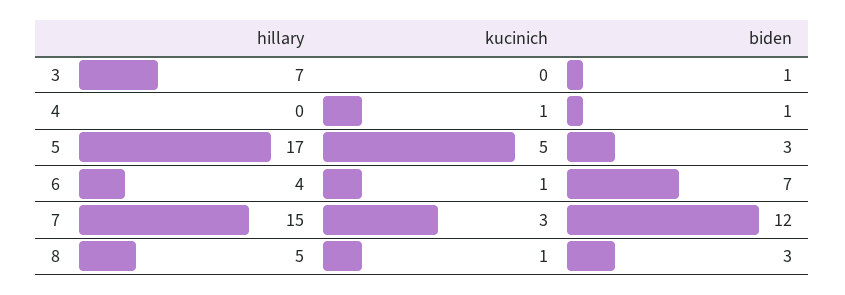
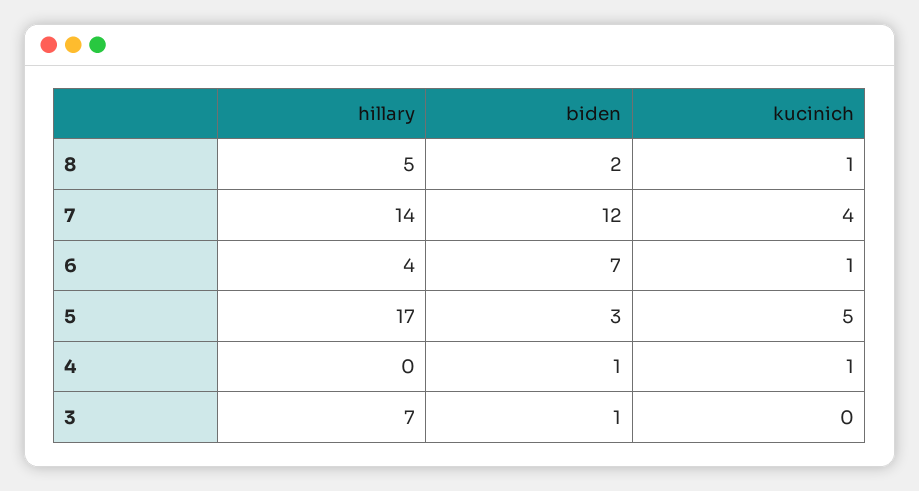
  {
    "hillary": {
      "3": 7,
      "4": 0,
      "5": 17,
      "6": 4,
-     "7": 15,
+     "7": 14,
      "8": 5
    },
    "kucinich": {
      "3": 0,
      "4": 1,
      "5": 5,
      "6": 1,
-     "7": 3,
+     "7": 4,
      "8": 1
    },
    "biden": {
      "3": 1,
      "4": 1,
      "5": 3,
      "6": 7,
      "7": 12,
-     "8": 3
+     "8": 2
    }
  }

